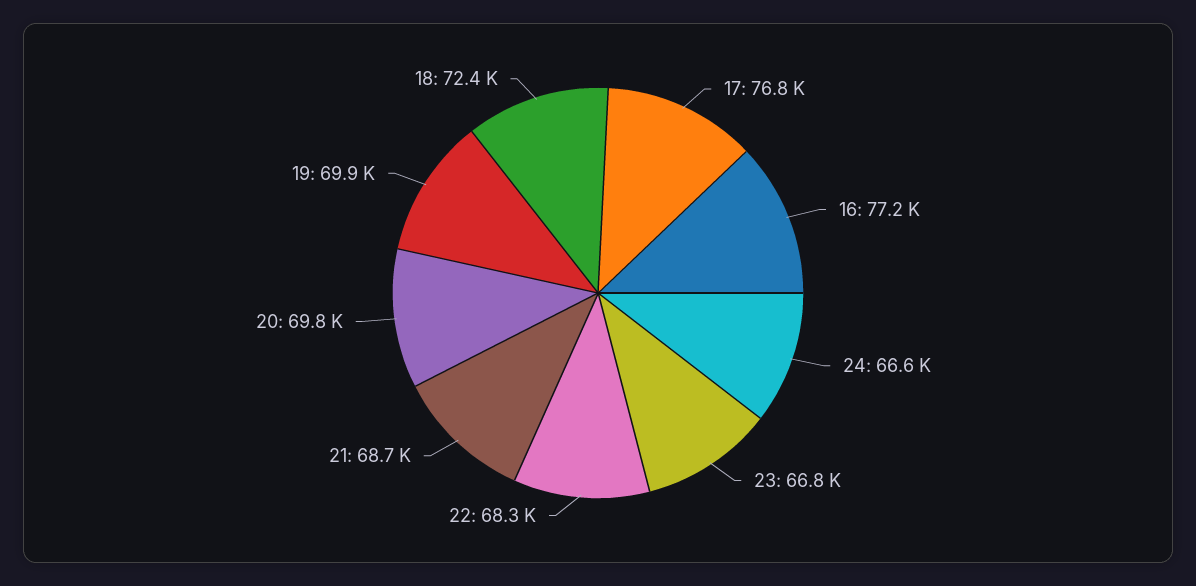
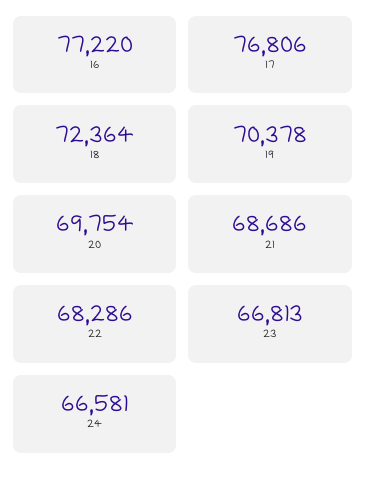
  {
    "17": 76806,
    "16": 77220,
    "24": 66581,
    "23": 66813,
    "22": 68286,
    "21": 68686,
    "20": 69754,
-   "19": 69900,
+   "19": 70378,
    "18": 72364
  }

